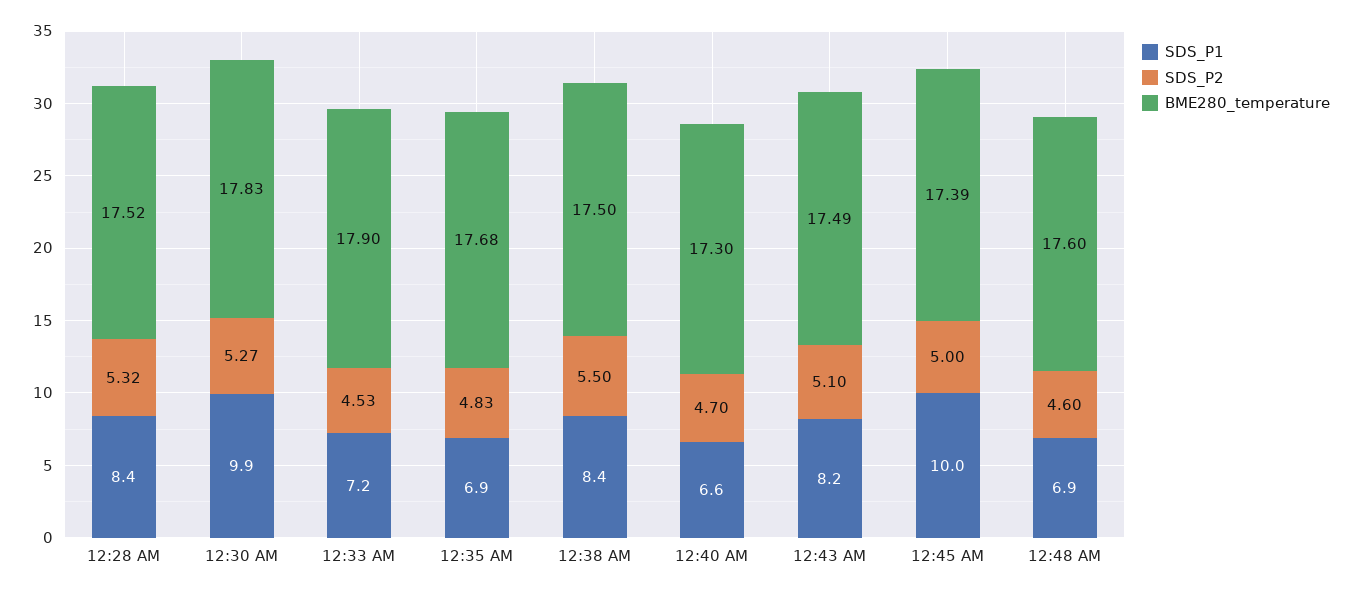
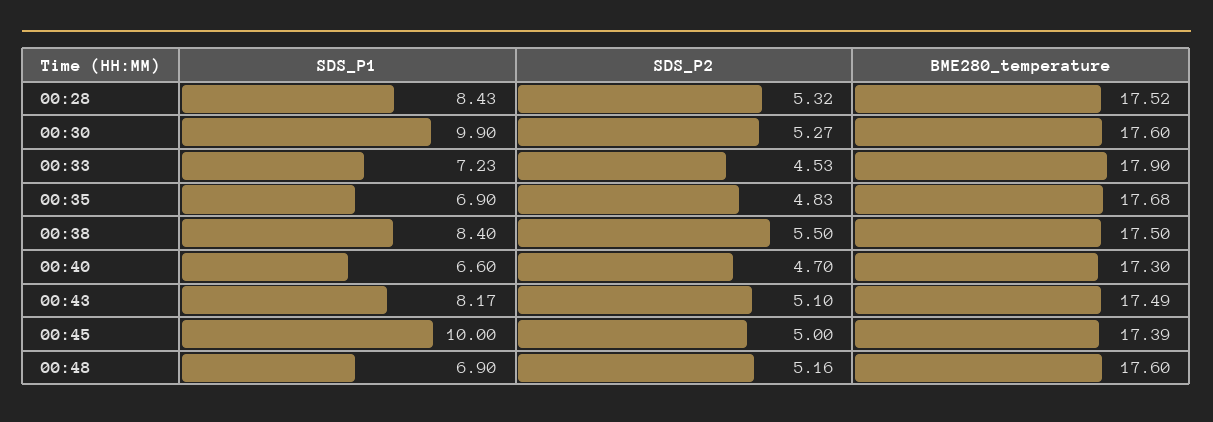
  {
    "SDS_P1": {
      "12:28 AM": 8.43,
      "12:30 AM": 9.9,
      "12:33 AM": 7.23,
      "12:35 AM": 6.9,
      "12:38 AM": 8.4,
      "12:40 AM": 6.6,
      "12:43 AM": 8.17,
      "12:45 AM": 10,
      "12:48 AM": 6.9
    },
    "SDS_P2": {
      "12:28 AM": 5.32,
      "12:30 AM": 5.27,
      "12:33 AM": 4.53,
      "12:35 AM": 4.83,
      "12:38 AM": 5.5,
      "12:40 AM": 4.7,
      "12:43 AM": 5.1,
      "12:45 AM": 5,
-     "12:48 AM": 4.6
+     "12:48 AM": 5.16
    },
    "BME280_temperature": {
      "12:28 AM": 17.52,
-     "12:30 AM": 17.83,
+     "12:30 AM": 17.6,
      "12:33 AM": 17.9,
      "12:35 AM": 17.68,
      "12:38 AM": 17.5,
      "12:40 AM": 17.3,
      "12:43 AM": 17.49,
      "12:45 AM": 17.39,
      "12:48 AM": 17.6
    }
  }

